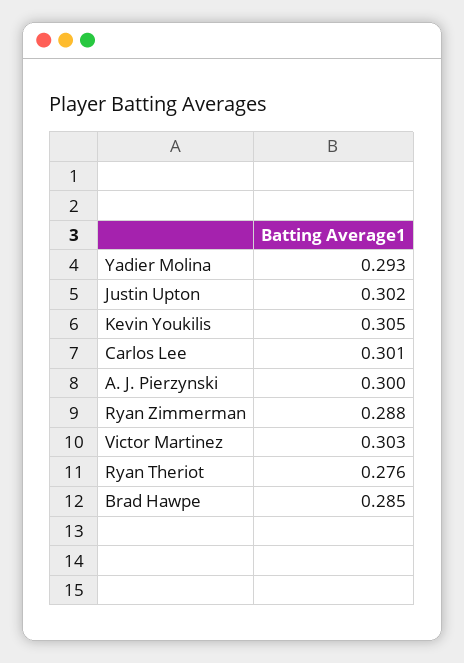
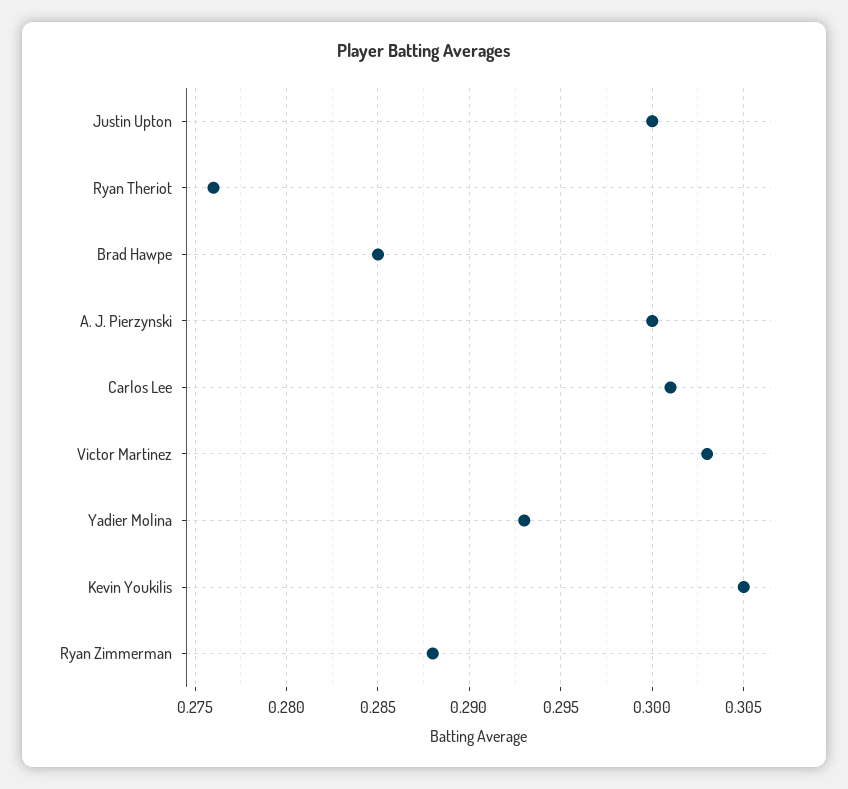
  {
    "Yadier Molina": 0.293,
-   "Justin Upton": 0.302,
+   "Justin Upton": 0.3,
    "Kevin Youkilis": 0.305,
    "Carlos Lee": 0.301,
    "A. J. Pierzynski": 0.3,
    "Ryan Zimmerman": 0.288,
    "Victor Martinez": 0.303,
    "Ryan Theriot": 0.276,
    "Brad Hawpe": 0.285
  }

